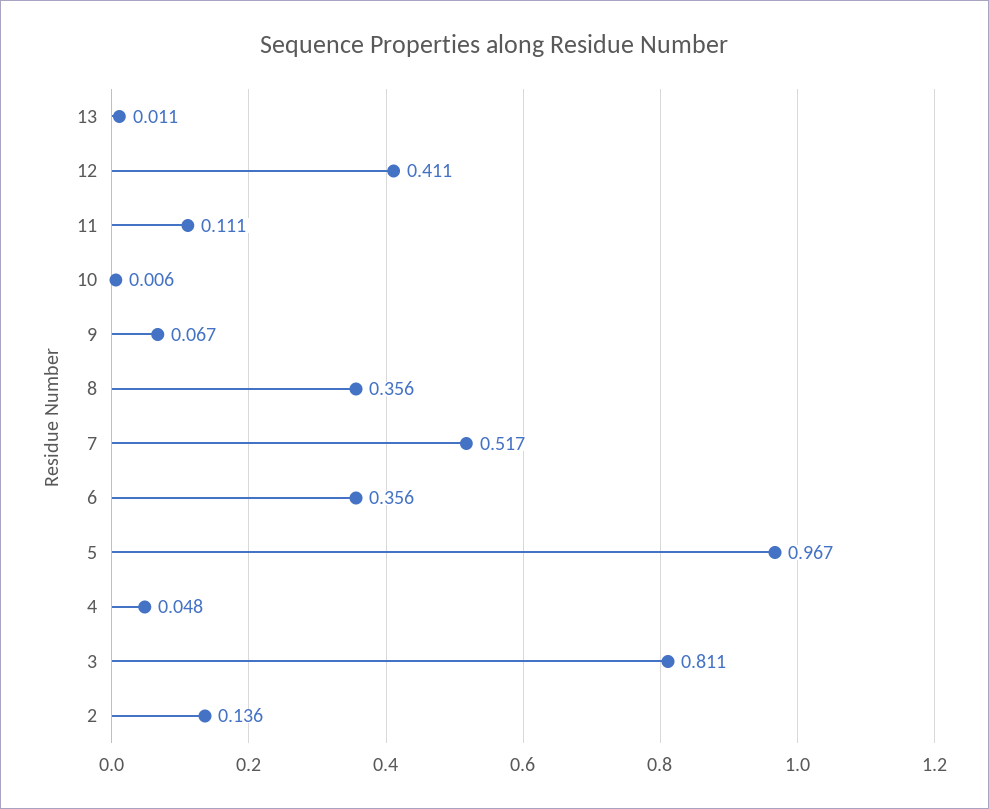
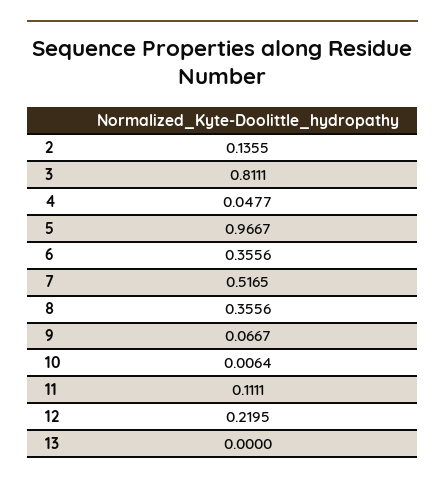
  {
-   "13": 0.011,
+   "13": 0,
-   "12": 0.411,
+   "12": 0.2195,
    "11": 0.1111,
    "10": 0.0064,
    "9": 0.0667,
    "8": 0.3556,
    "7": 0.5165,
    "6": 0.3556,
    "5": 0.9667,
    "4": 0.0477,
    "3": 0.8111,
    "2": 0.1355
  }

